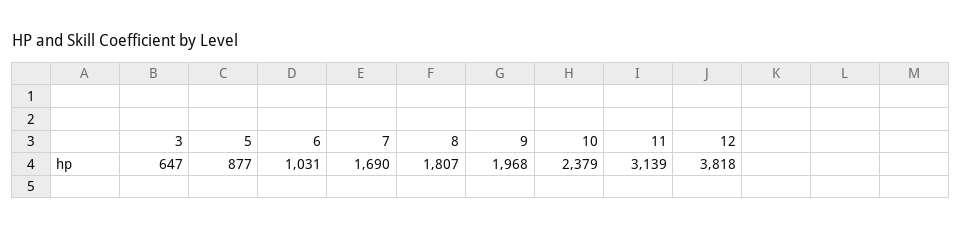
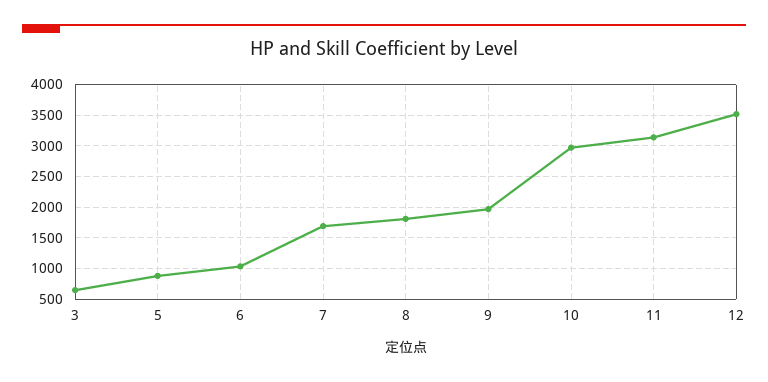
  {
    "3": 647,
    "5": 877,
    "6": 1031,
    "7": 1690,
    "8": 1807,
    "9": 1968,
-   "10": 2379,
+   "10": 3000,
    "11": 3139,
-   "12": 3818
+   "12": 3500
  }

